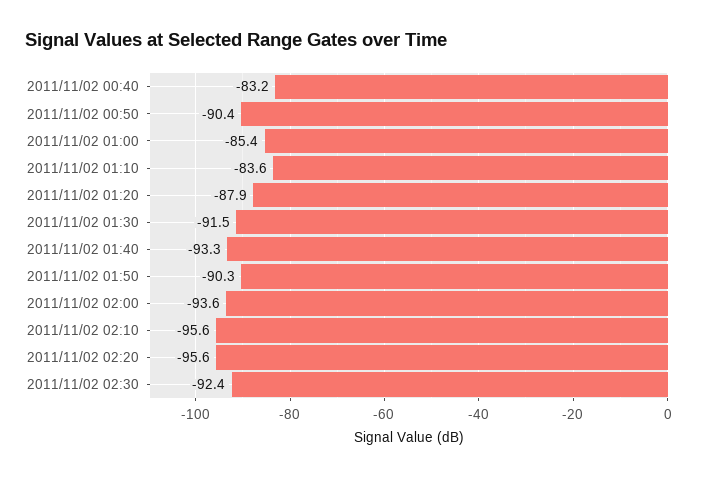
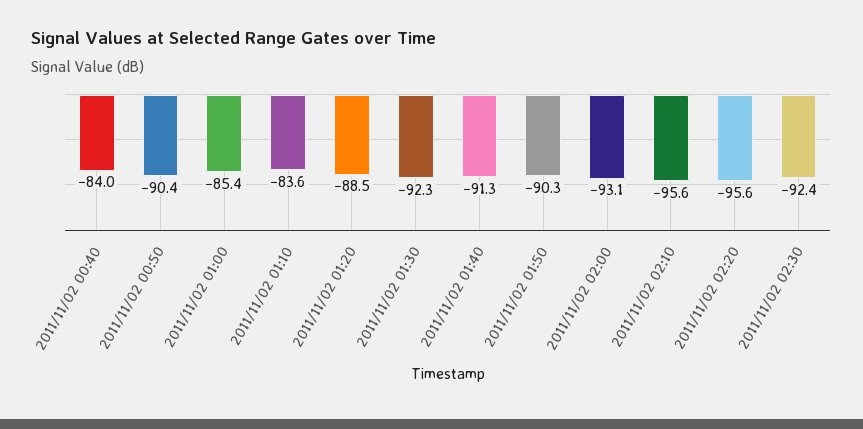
  {
-   "2011/11/02 00:40": -83.2,
+   "2011/11/02 00:40": -84,
    "2011/11/02 00:50": -90.4,
    "2011/11/02 01:00": -85.4,
    "2011/11/02 01:10": -83.6,
-   "2011/11/02 01:20": -87.9,
+   "2011/11/02 01:20": -88.5,
-   "2011/11/02 01:30": -91.5,
+   "2011/11/02 01:30": -92.3,
-   "2011/11/02 01:40": -93.3,
+   "2011/11/02 01:40": -91.3,
    "2011/11/02 01:50": -90.3,
-   "2011/11/02 02:00": -93.6,
+   "2011/11/02 02:00": -93.1,
    "2011/11/02 02:10": -95.6,
    "2011/11/02 02:20": -95.6,
    "2011/11/02 02:30": -92.4
  }

